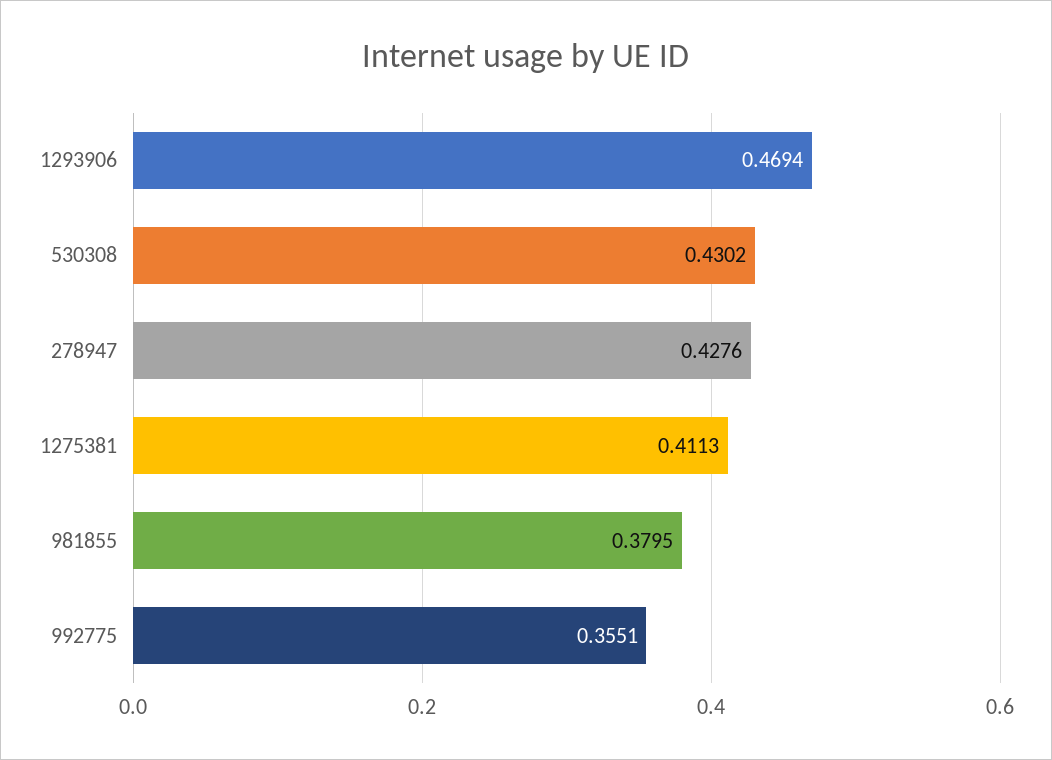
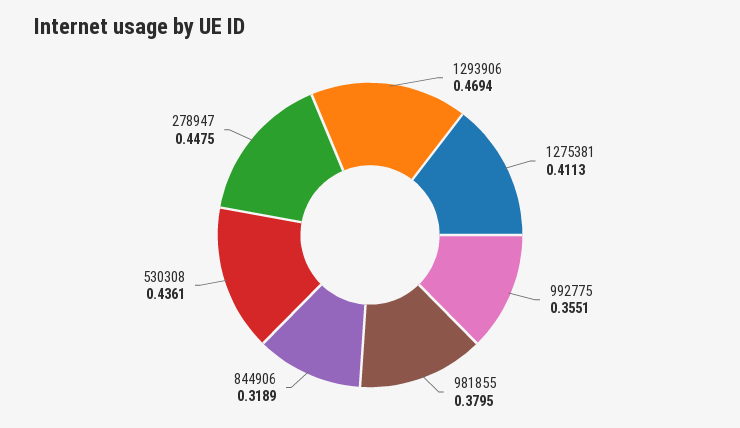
  {
    "1293906": 0.4694,
-   "530308": 0.4302,
+   "530308": 0.4361,
-   "278947": 0.4276,
+   "278947": 0.4475,
    "1275381": 0.4113,
    "981855": 0.3795,
-   "992775": 0.3551
+   "992775": 0.3551,
+   "844906": 0.3189
  }

